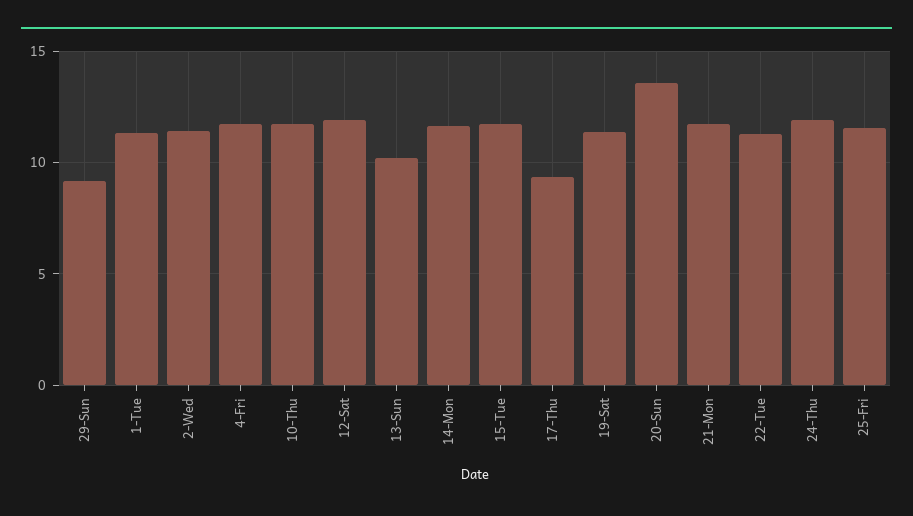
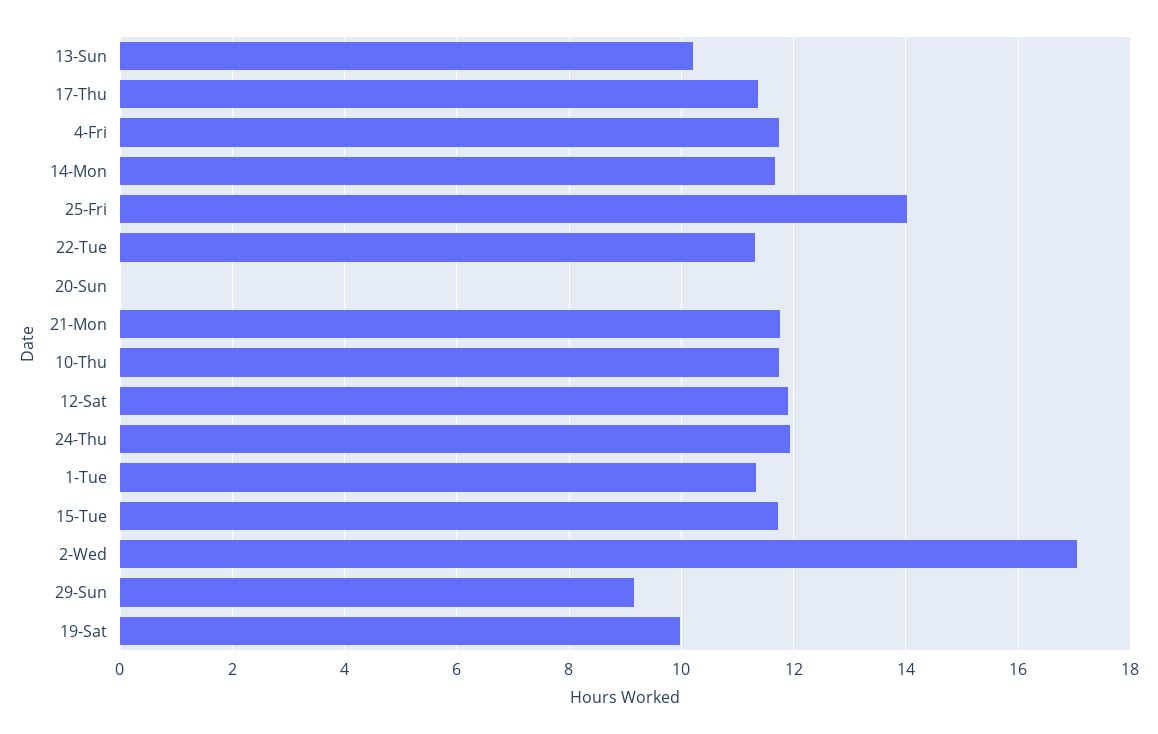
  {
    "29-Sun": 9.2,
    "1-Tue": 11.4,
-   "2-Wed": 11.5,
+   "2-Wed": 17,
    "4-Fri": 11.8,
    "10-Thu": 11.8,
    "12-Sat": 12,
    "13-Sun": 10.2,
    "14-Mon": 11.6,
    "15-Tue": 11.8,
-   "17-Thu": 9.5,
+   "17-Thu": 11.4,
-   "19-Sat": 11.5,
+   "19-Sat": 10,
-   "20-Sun": 13.5,
+   "20-Sun": 0,
    "21-Mon": 11.8,
    "22-Tue": 11.4,
    "24-Thu": 12,
-   "25-Fri": 11.5
+   "25-Fri": 14
  }

